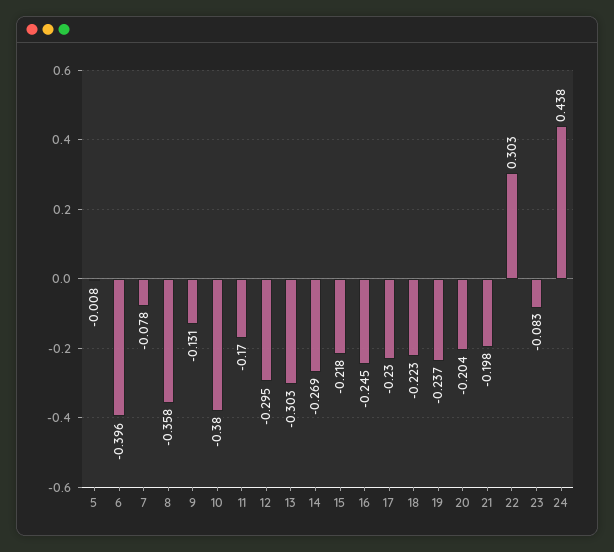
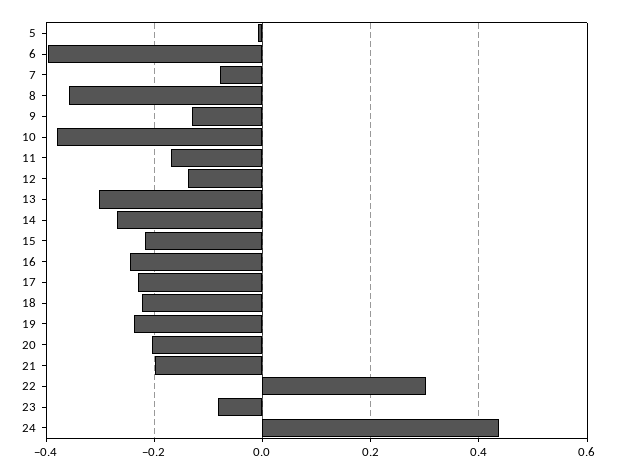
  {
    "5": -0.008,
    "6": -0.396,
    "7": -0.078,
    "8": -0.358,
    "9": -0.131,
    "10": -0.38,
    "11": -0.17,
-   "12": -0.295,
+   "12": -0.14,
    "13": -0.303,
    "14": -0.269,
    "15": -0.218,
    "16": -0.245,
    "17": -0.23,
    "18": -0.223,
    "19": -0.237,
    "20": -0.204,
    "21": -0.198,
    "22": 0.303,
    "23": -0.083,
    "24": 0.438
  }

